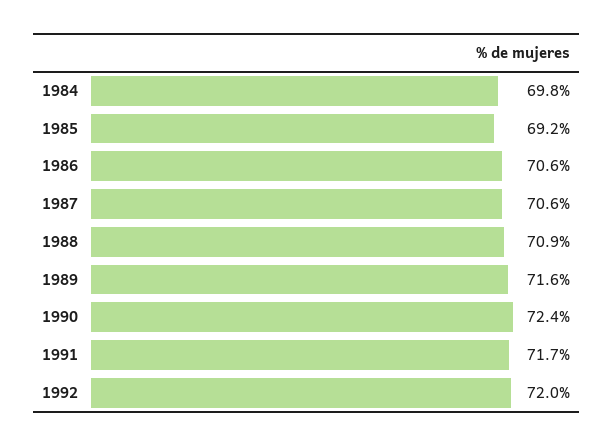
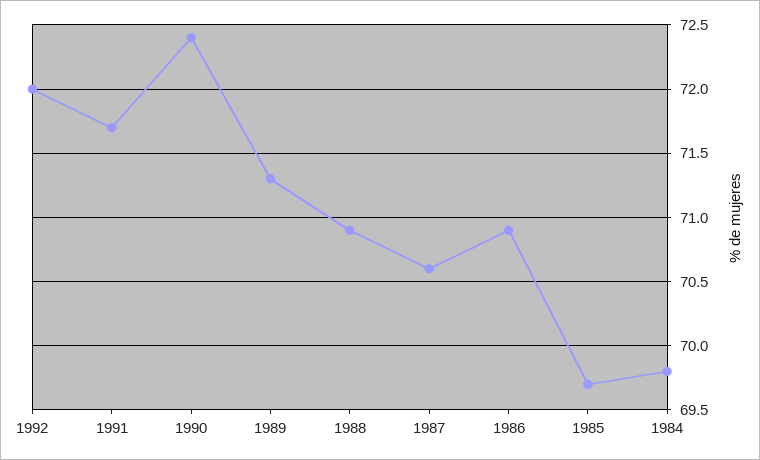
  {
    "1984": 69.8,
-   "1985": 69.2,
+   "1985": 69.7,
-   "1986": 70.6,
+   "1986": 70.9,
    "1987": 70.6,
    "1988": 70.9,
-   "1989": 71.6,
+   "1989": 71.3,
    "1990": 72.4,
    "1991": 71.7,
    "1992": 72
  }

